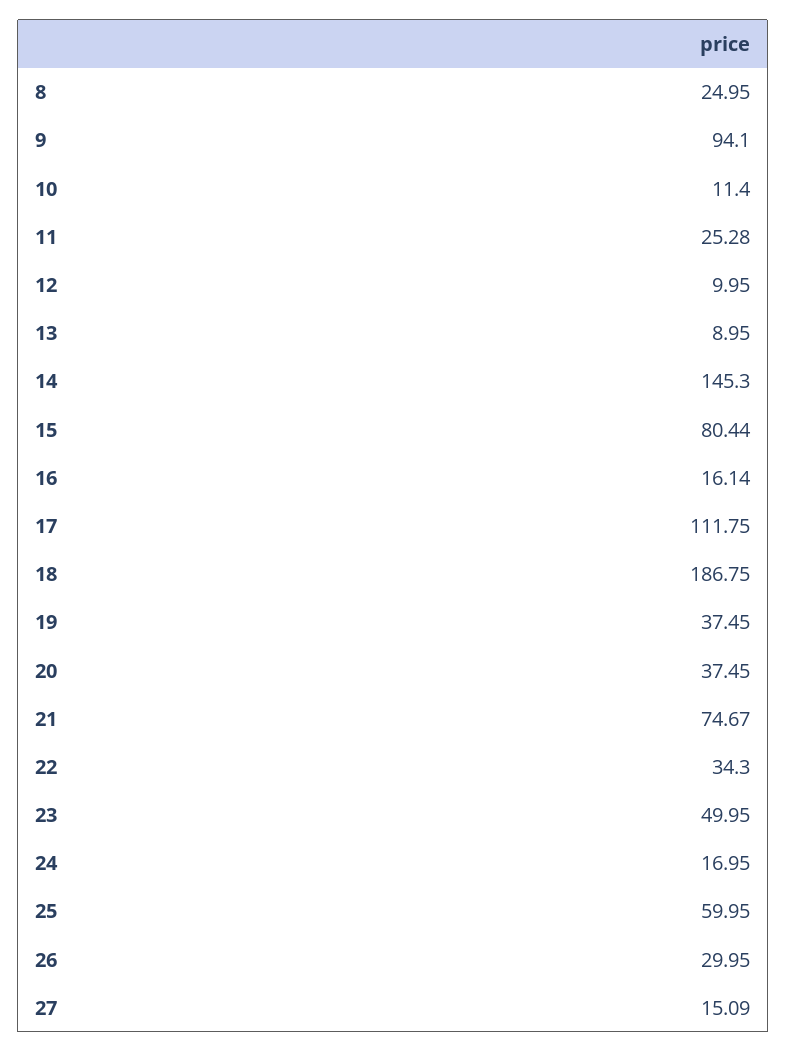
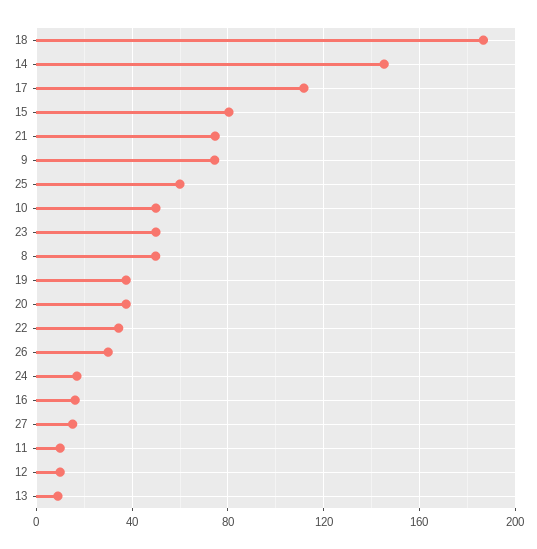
  {
-   "8": 24.95,
+   "8": 50,
-   "9": 94.1,
+   "9": 75,
-   "10": 11.4,
+   "10": 50,
-   "11": 25.28,
+   "11": 10,
    "12": 9.95,
    "13": 8.95,
    "14": 145.3,
    "15": 80.44,
    "16": 16.14,
    "17": 111.75,
    "18": 186.75,
    "19": 37.45,
    "20": 37.45,
    "21": 74.67,
    "22": 34.3,
    "23": 49.95,
    "24": 16.95,
    "25": 59.95,
    "26": 29.95,
    "27": 15.09
  }

